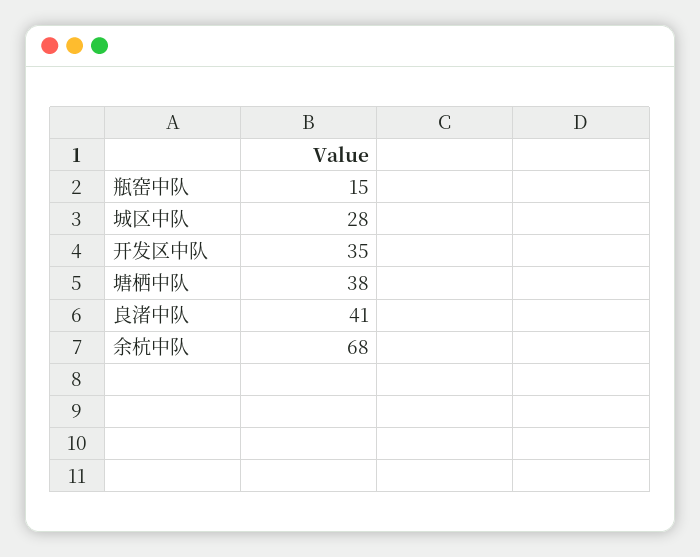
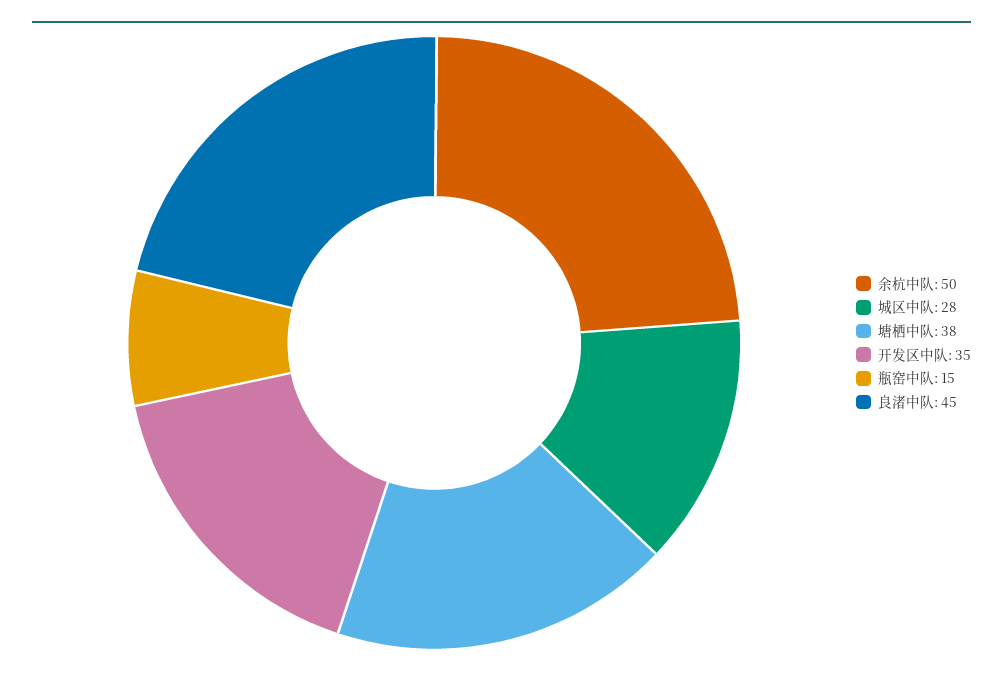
  {
    "瓶窑中队": 15,
    "城区中队": 28,
    "开发区中队": 35,
    "塘栖中队": 38,
-   "良渚中队": 41,
+   "良渚中队": 45,
-   "余杭中队": 68
+   "余杭中队": 50
  }

